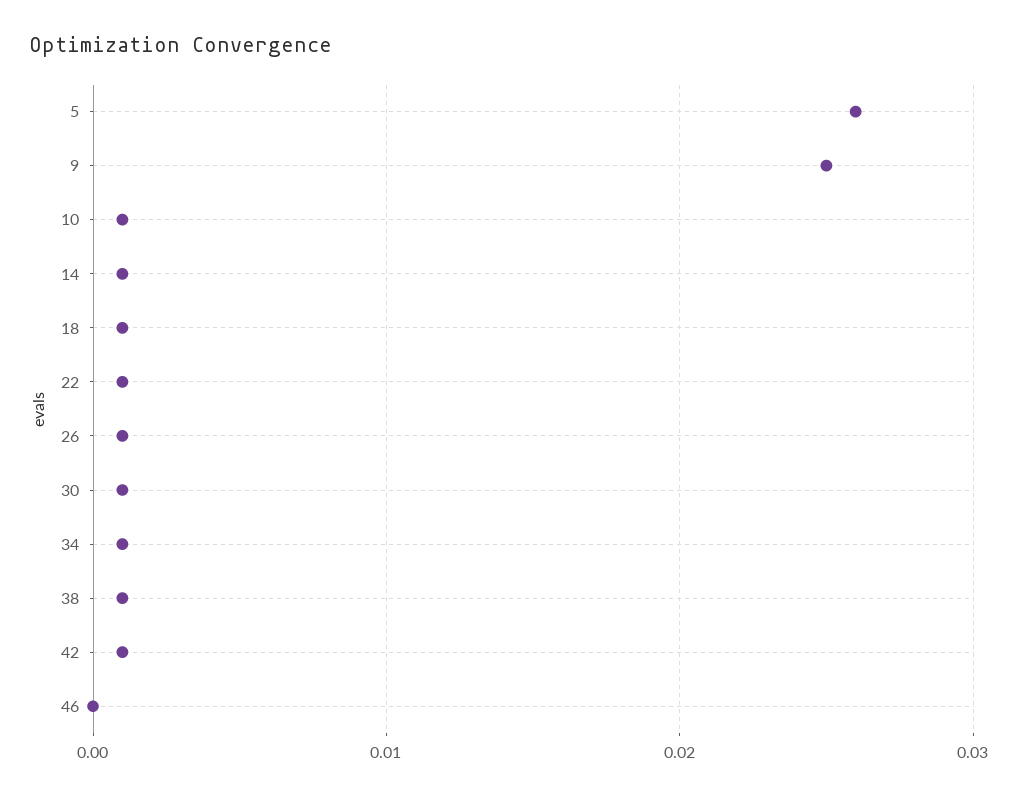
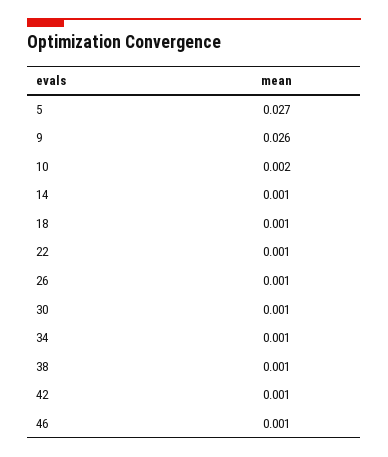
  {
-   "5": 0.026,
+   "5": 0.027,
-   "9": 0.025,
+   "9": 0.026,
-   "10": 0.001,
+   "10": 0.002,
    "14": 0.001,
    "18": 0.001,
    "22": 0.001,
    "26": 0.001,
    "30": 0.001,
    "34": 0.001,
    "38": 0.001,
    "42": 0.001,
-   "46": 0
+   "46": 0.001
  }

